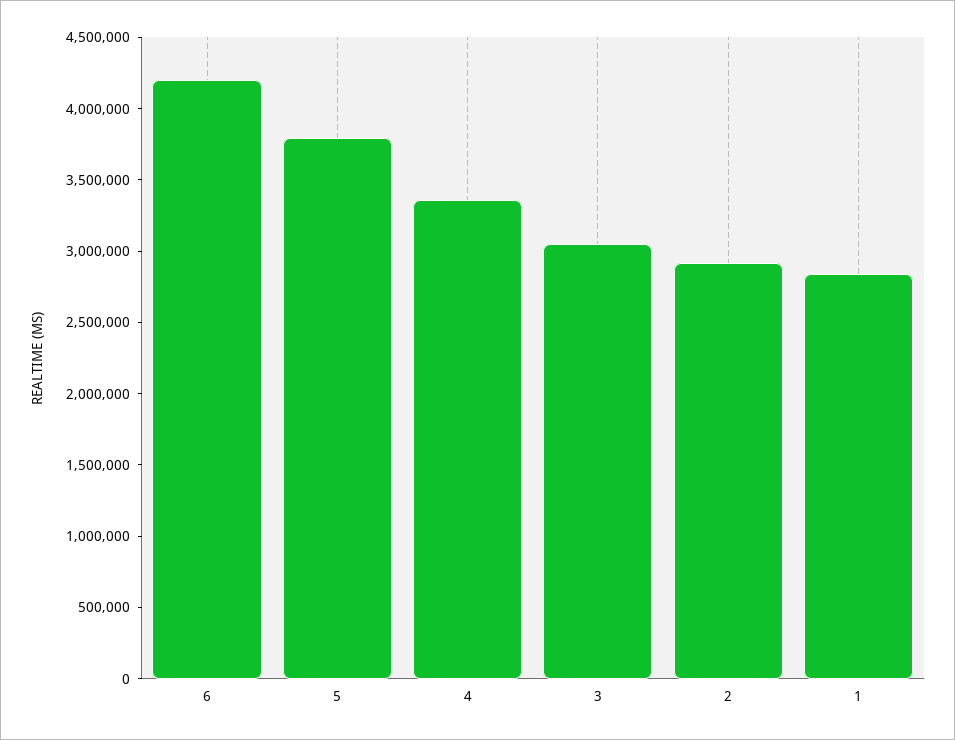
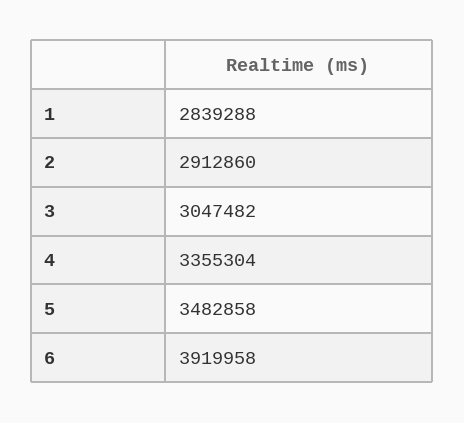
  {
-   "6": 4200000,
+   "6": 3919958,
-   "5": 3800000,
+   "5": 3482858,
    "4": 3355304,
    "3": 3047482,
    "2": 2912860,
    "1": 2839288
  }

